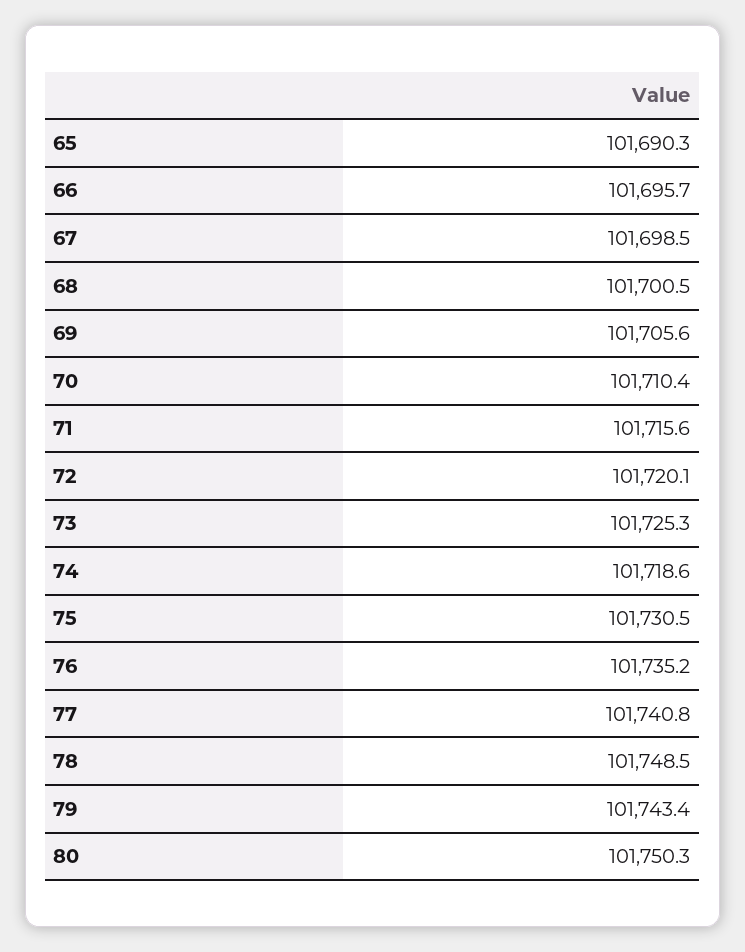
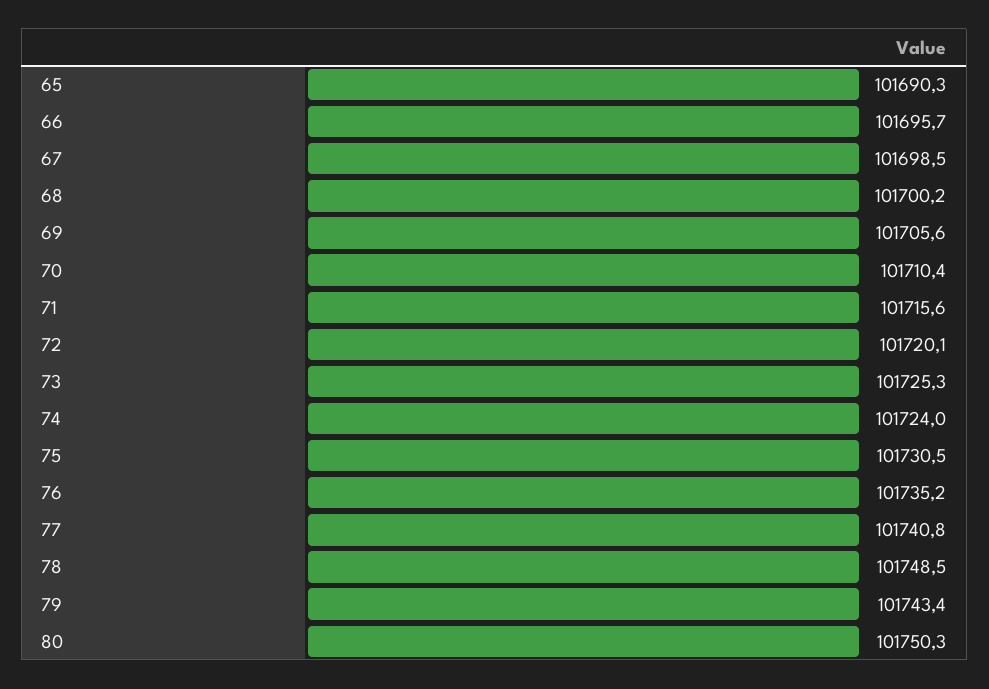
  {
    "65": 101690.3,
    "66": 101695.7,
    "67": 101698.5,
-   "68": 101700.5,
+   "68": 101700.2,
    "69": 101705.6,
    "70": 101710.4,
    "71": 101715.6,
    "72": 101720.1,
    "73": 101725.3,
-   "74": 101718.6,
+   "74": 101724,
    "75": 101730.5,
    "76": 101735.2,
    "77": 101740.8,
    "78": 101748.5,
    "79": 101743.4,
    "80": 101750.3
  }

